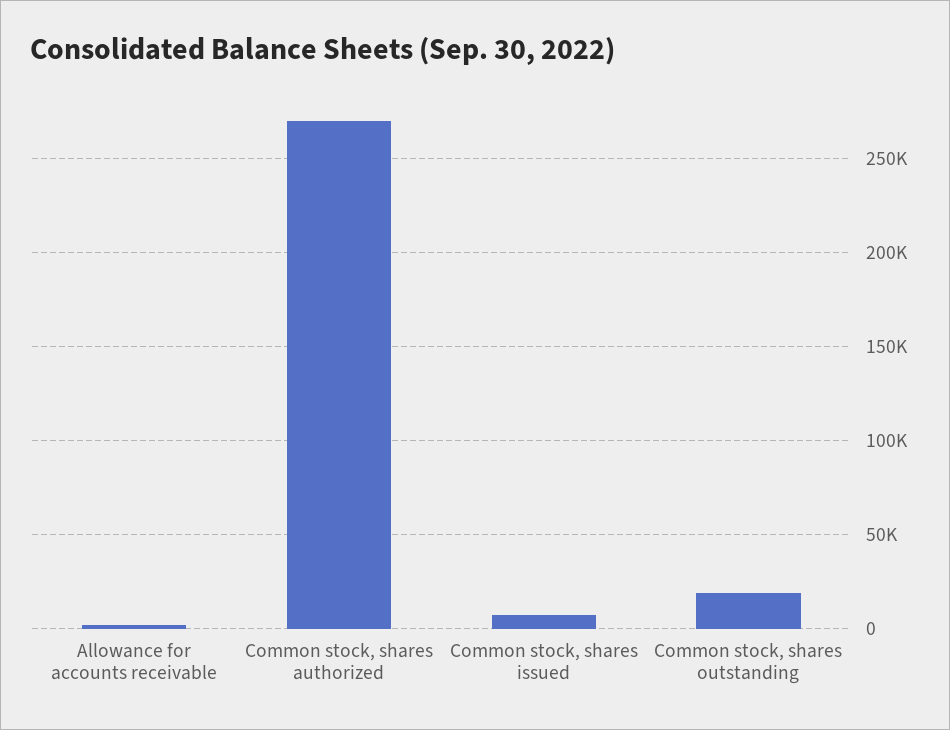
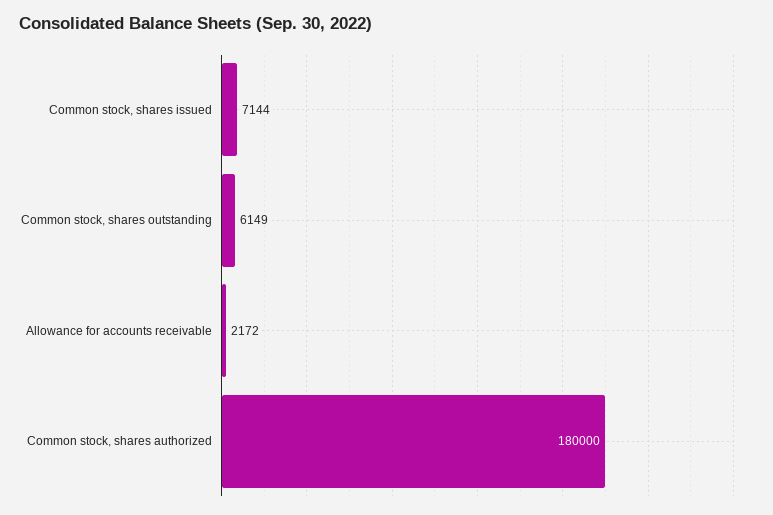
  {
    "Allowance for accounts receivable": 2172,
-   "Common stock, shares authorized": 270000,
+   "Common stock, shares authorized": 180000,
    "Common stock, shares issued": 7144,
-   "Common stock, shares outstanding": 20000
+   "Common stock, shares outstanding": 6149
  }

